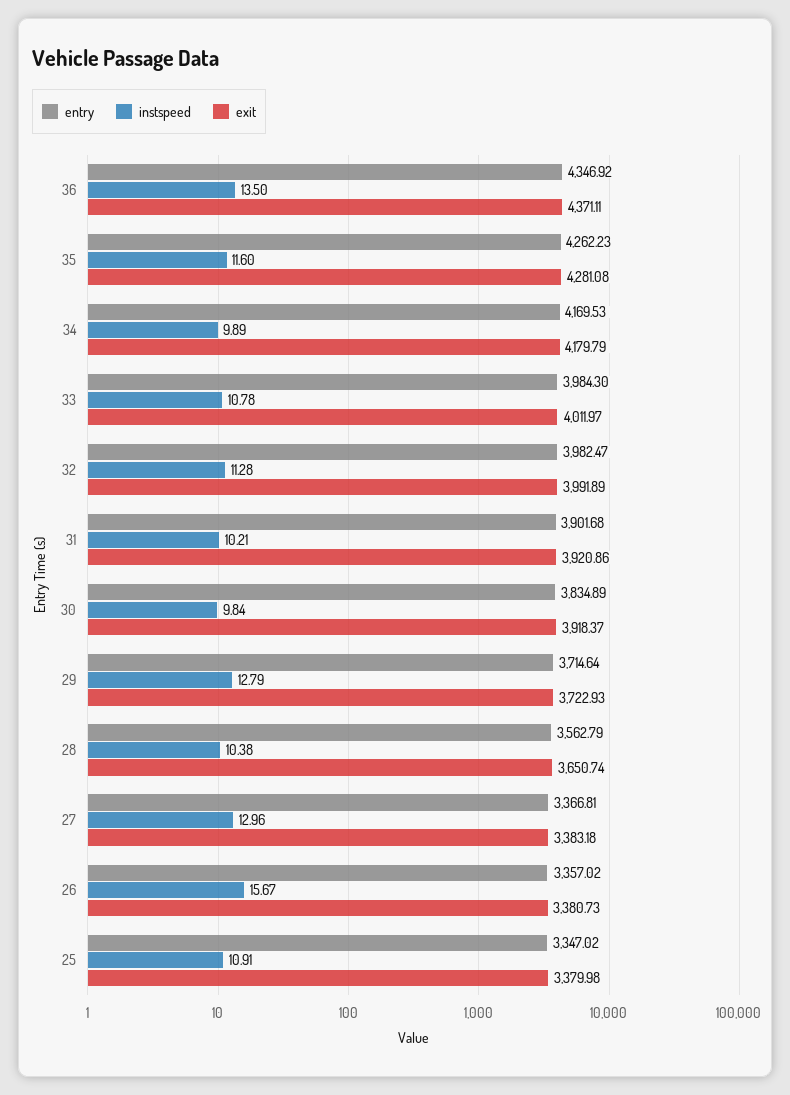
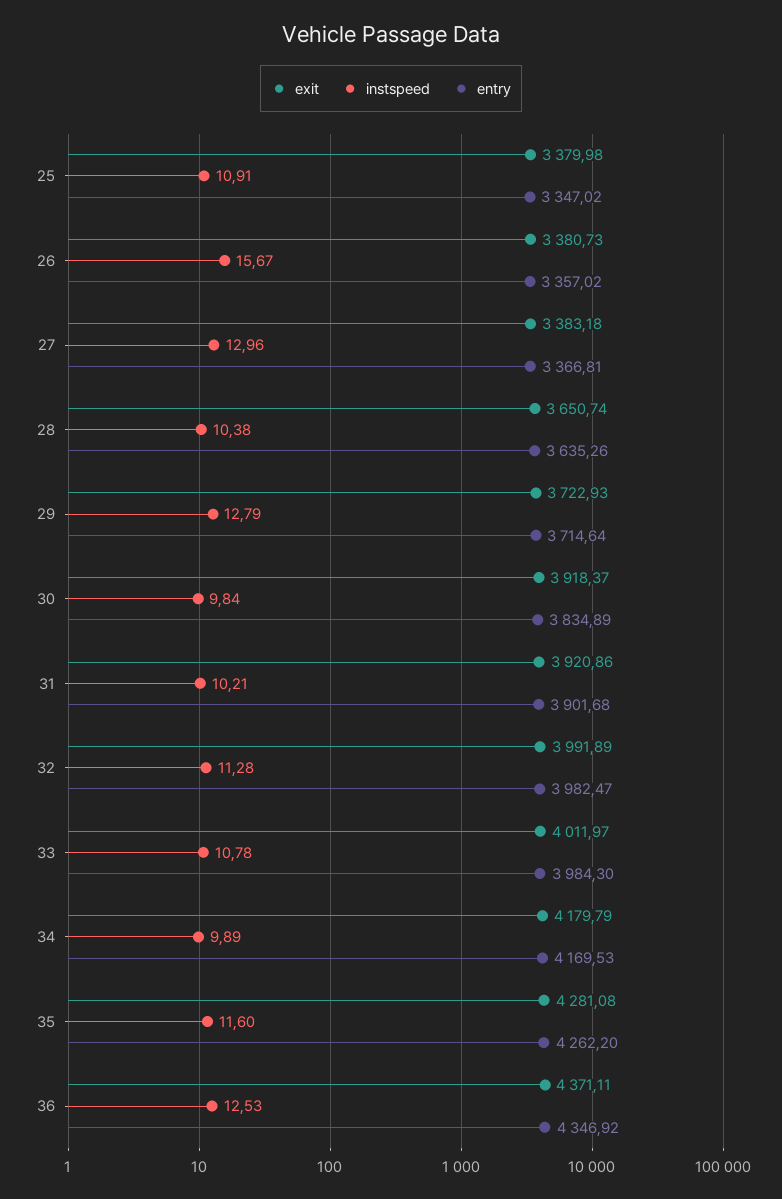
  {
    "entry": {
      "36": 4346.92,
-     "35": 4262.23,
+     "35": 4262.2,
      "34": 4169.53,
      "33": 3984.3,
      "32": 3982.47,
      "31": 3901.68,
      "30": 3834.89,
      "29": 3714.64,
-     "28": 3562.79,
+     "28": 3635.26,
      "27": 3366.81,
      "26": 3357.02,
      "25": 3347.02
    },
    "instspeed": {
-     "36": 13.5,
+     "36": 12.53,
      "35": 11.6,
      "34": 9.89,
      "33": 10.78,
      "32": 11.28,
      "31": 10.21,
      "30": 9.84,
      "29": 12.79,
      "28": 10.38,
      "27": 12.96,
      "26": 15.67,
      "25": 10.91
    },
    "exit": {
      "36": 4371.11,
      "35": 4281.08,
      "34": 4179.79,
      "33": 4011.97,
      "32": 3991.89,
      "31": 3920.86,
      "30": 3918.37,
      "29": 3722.93,
      "28": 3650.74,
      "27": 3383.18,
      "26": 3380.73,
      "25": 3379.98
    }
  }

